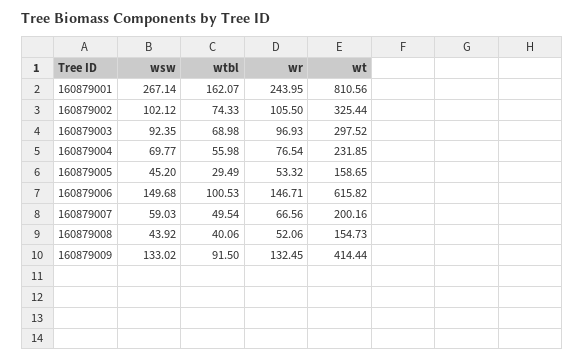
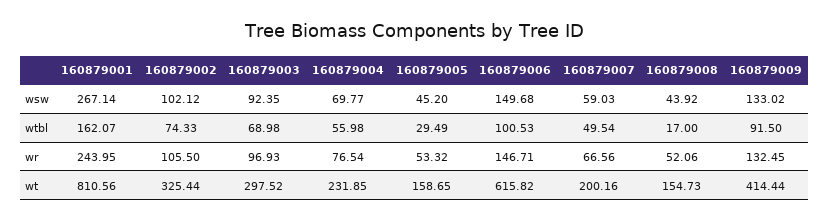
  {
    "wsw": {
      "160879001": 267.14,
      "160879002": 102.12,
      "160879003": 92.35,
      "160879004": 69.77,
      "160879005": 45.2,
      "160879006": 149.68,
      "160879007": 59.03,
      "160879008": 43.92,
      "160879009": 133.02
    },
    "wtbl": {
      "160879001": 162.07,
      "160879002": 74.33,
      "160879003": 68.98,
      "160879004": 55.98,
      "160879005": 29.49,
      "160879006": 100.53,
      "160879007": 49.54,
-     "160879008": 40.06,
+     "160879008": 17,
      "160879009": 91.5
    },
    "wr": {
      "160879001": 243.95,
      "160879002": 105.5,
      "160879003": 96.93,
      "160879004": 76.54,
      "160879005": 53.32,
      "160879006": 146.71,
      "160879007": 66.56,
      "160879008": 52.06,
      "160879009": 132.45
    },
    "wt": {
      "160879001": 810.56,
      "160879002": 325.44,
      "160879003": 297.52,
      "160879004": 231.85,
      "160879005": 158.65,
      "160879006": 615.82,
      "160879007": 200.16,
      "160879008": 154.73,
      "160879009": 414.44
    }
  }

